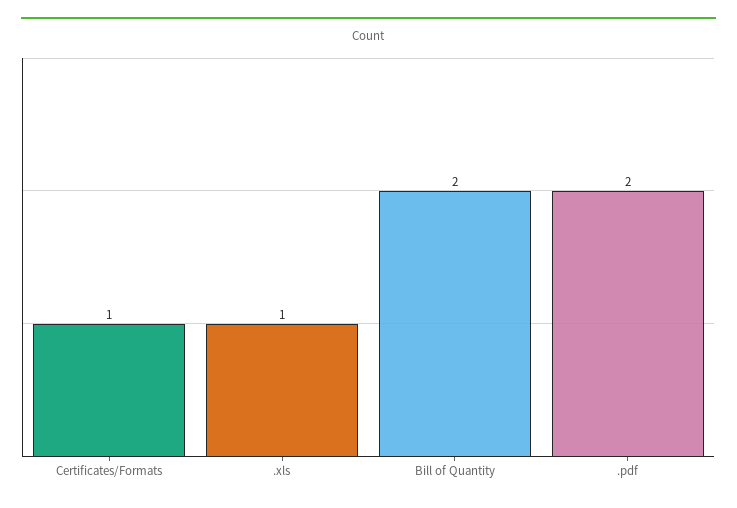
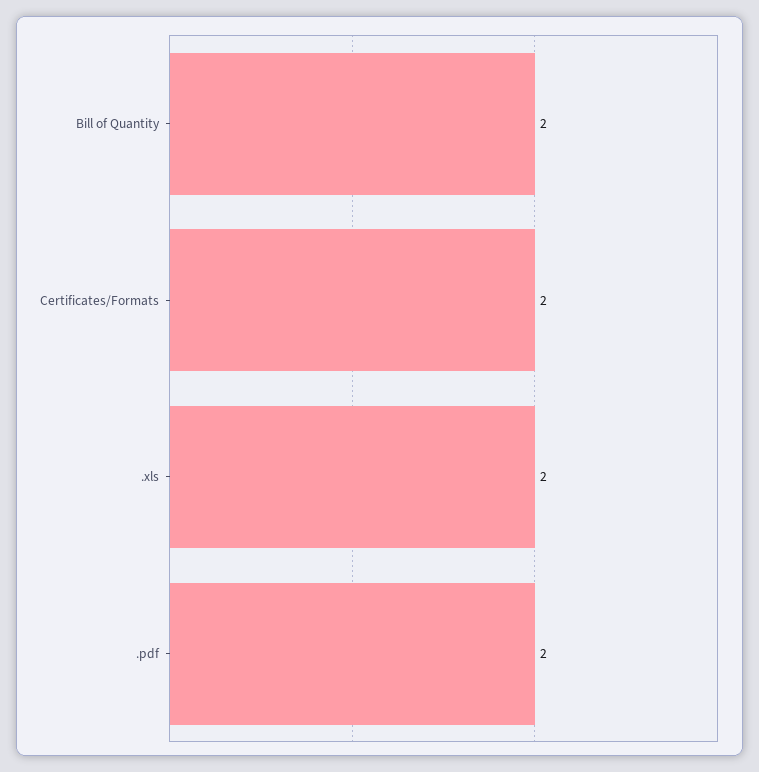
  {
-   "Certificates/Formats": 1,
+   "Certificates/Formats": 2,
-   ".xls": 1,
+   ".xls": 2,
    "Bill of Quantity": 2,
    ".pdf": 2
  }

